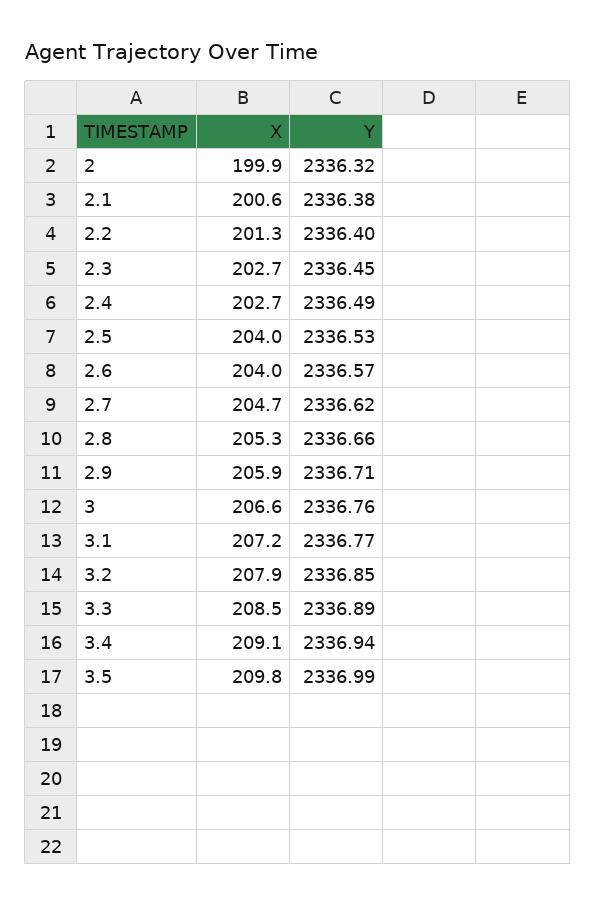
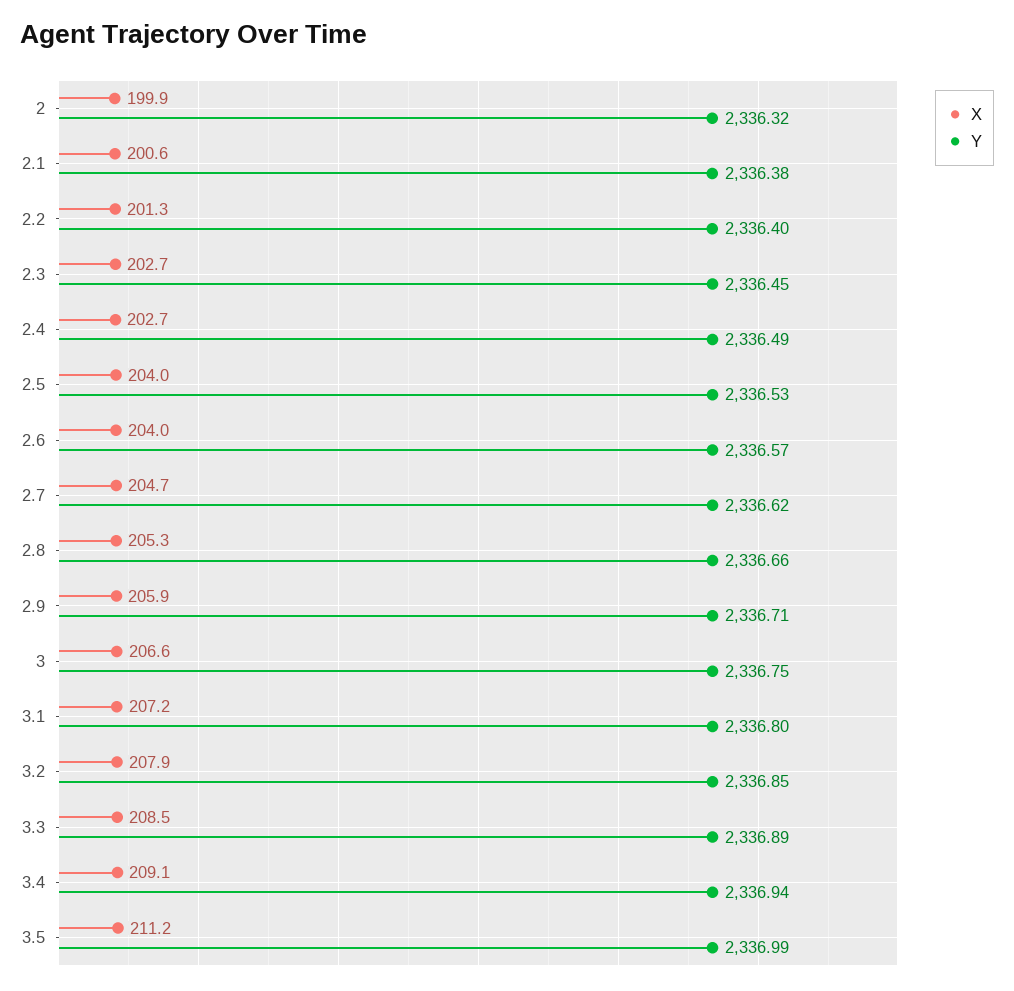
  {
    "X": {
      "2": 199.9,
      "2.1": 200.6,
      "2.2": 201.3,
      "2.3": 202.7,
      "2.4": 202.7,
      "2.5": 204,
      "2.6": 204,
      "2.7": 204.7,
      "2.8": 205.3,
      "2.9": 205.9,
      "3": 206.6,
      "3.1": 207.2,
      "3.2": 207.9,
      "3.3": 208.5,
      "3.4": 209.1,
-     "3.5": 209.8
+     "3.5": 211.2
    },
    "Y": {
      "2": 2336.32,
      "2.1": 2336.38,
      "2.2": 2336.4,
      "2.3": 2336.45,
      "2.4": 2336.49,
      "2.5": 2336.53,
      "2.6": 2336.57,
      "2.7": 2336.62,
      "2.8": 2336.66,
      "2.9": 2336.71,
-     "3": 2336.76,
+     "3": 2336.75,
-     "3.1": 2336.77,
+     "3.1": 2336.8,
      "3.2": 2336.85,
      "3.3": 2336.89,
      "3.4": 2336.94,
      "3.5": 2336.99
    }
  }

